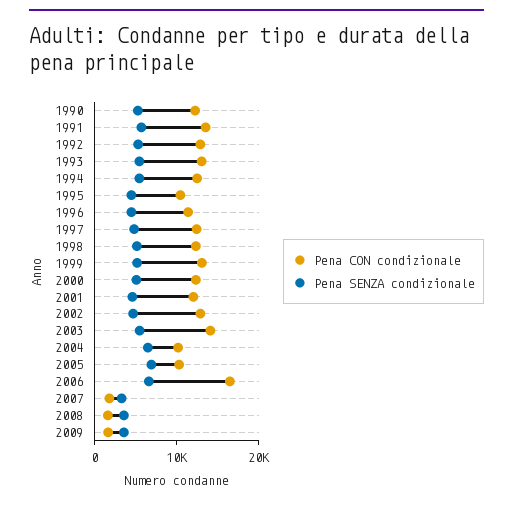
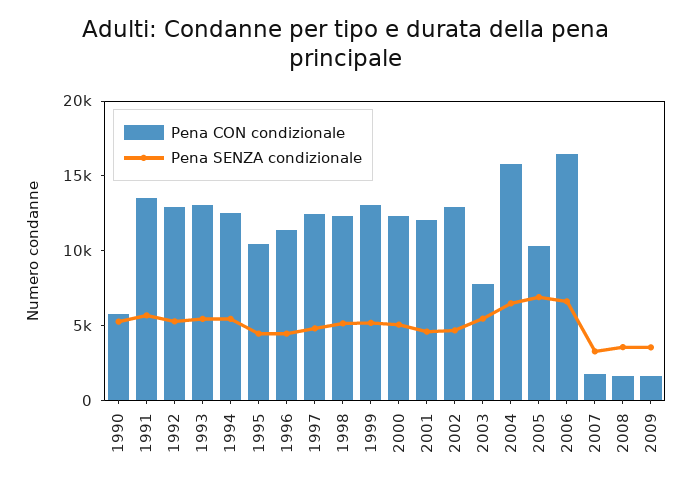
  {
    "Pena CON condizionale": {
-     "1990": 12000,
+     "1990": 6000,
      "1991": 14000,
      "1992": 13000,
      "1993": 13000,
      "1994": 13000,
      "1995": 10000,
      "1996": 11000,
      "1997": 12000,
      "1998": 12000,
      "1999": 13000,
      "2000": 12000,
      "2001": 12000,
      "2002": 13000,
-     "2003": 14000,
+     "2003": 8000,
-     "2004": 10000,
+     "2004": 16000,
      "2005": 10000,
      "2006": 16000,
      "2007": 2000,
      "2008": 2000,
      "2009": 2000
    },
    "Pena SENZA condizionale": {
      "1990": 5000,
      "1991": 6000,
      "1992": 5000,
      "1993": 5000,
      "1994": 5000,
      "1995": 4000,
      "1996": 4000,
      "1997": 5000,
      "1998": 5000,
      "1999": 5000,
      "2000": 5000,
      "2001": 5000,
      "2002": 5000,
      "2003": 5000,
      "2004": 6000,
      "2005": 7000,
      "2006": 7000,
      "2007": 3000,
      "2008": 4000,
      "2009": 4000
    }
  }

